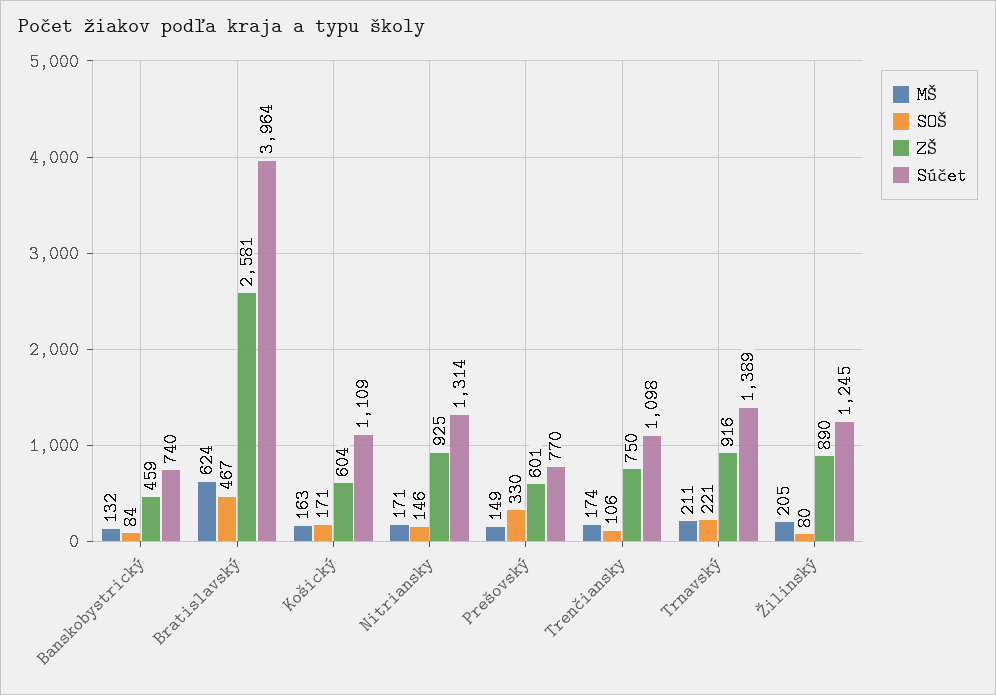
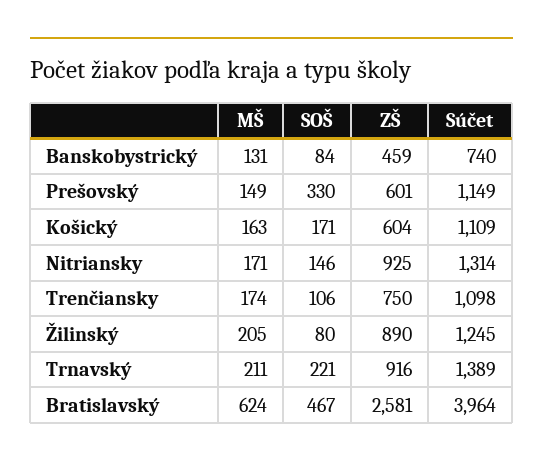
  {
    "MŠ": {
-     "Banskobystrický": 132,
+     "Banskobystrický": 131,
      "Bratislavský": 624,
      "Košický": 163,
      "Nitriansky": 171,
      "Prešovský": 149,
      "Trenčiansky": 174,
      "Trnavský": 211,
      "Žilinský": 205
    },
    "SOŠ": {
      "Banskobystrický": 84,
      "Bratislavský": 467,
      "Košický": 171,
      "Nitriansky": 146,
      "Prešovský": 330,
      "Trenčiansky": 106,
      "Trnavský": 221,
      "Žilinský": 80
    },
    "ZŠ": {
      "Banskobystrický": 459,
      "Bratislavský": 2581,
      "Košický": 604,
      "Nitriansky": 925,
      "Prešovský": 601,
      "Trenčiansky": 750,
      "Trnavský": 916,
      "Žilinský": 890
    },
    "Súčet": {
      "Banskobystrický": 740,
      "Bratislavský": 3964,
      "Košický": 1109,
      "Nitriansky": 1314,
-     "Prešovský": 770,
+     "Prešovský": 1149,
      "Trenčiansky": 1098,
      "Trnavský": 1389,
      "Žilinský": 1245
    }
  }

